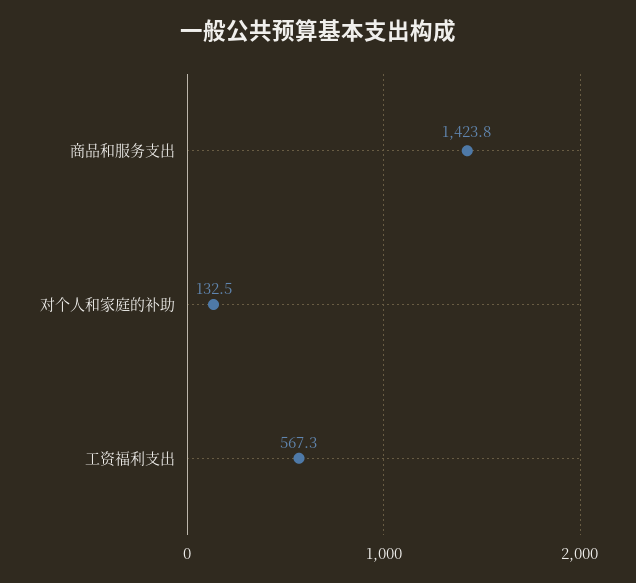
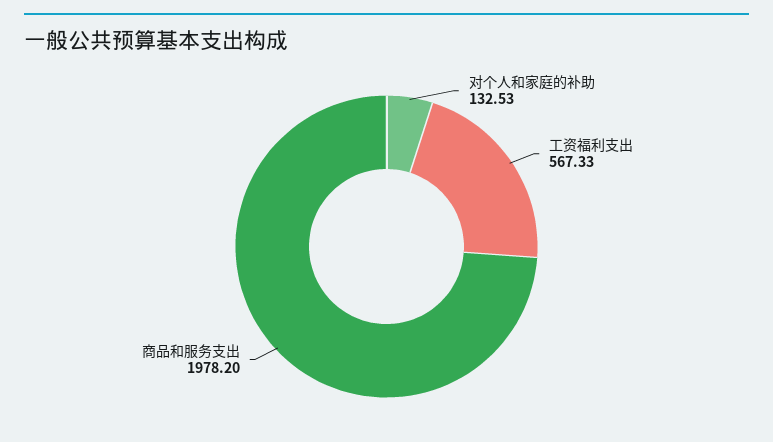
  {
-   "商品和服务支出": 1423.8,
+   "商品和服务支出": 1978.2,
    "对个人和家庭的补助": 132.53,
    "工资福利支出": 567.33
  }

